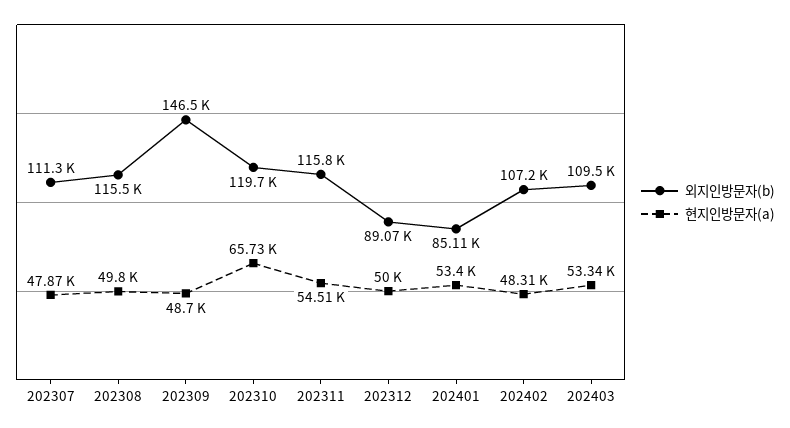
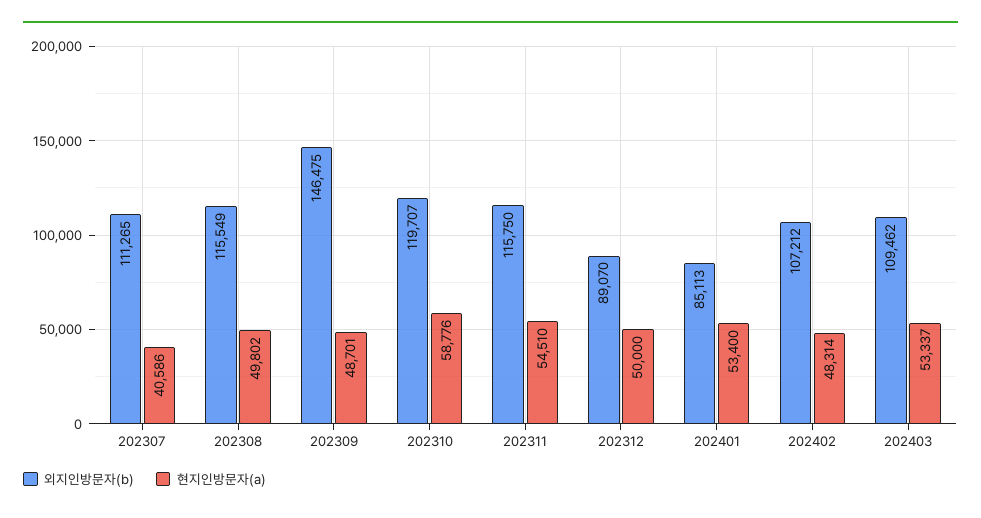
  {
    "외지인방문자(b)": {
      "202307": 111265,
      "202308": 115549,
      "202309": 146475,
      "202310": 119707,
      "202311": 115750,
      "202312": 89070,
      "202401": 85113,
      "202402": 107212,
      "202403": 109462
    },
    "현지인방문자(a)": {
-     "202307": 47870,
+     "202307": 40586,
      "202308": 49802,
      "202309": 48701,
-     "202310": 65730,
+     "202310": 58776,
      "202311": 54510,
      "202312": 50000,
      "202401": 53400,
      "202402": 48314,
      "202403": 53337
    }
  }

